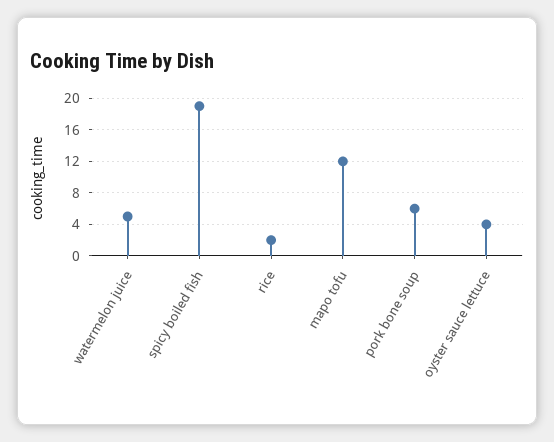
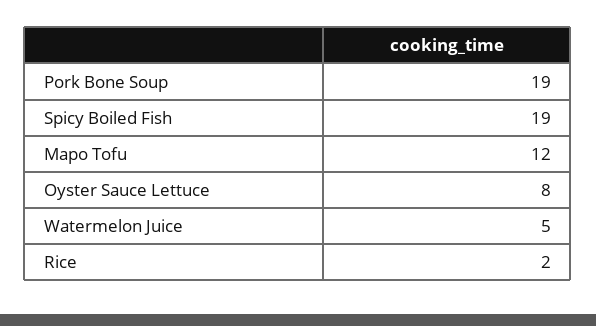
  {
    "watermelon juice": 5,
    "spicy boiled fish": 19,
    "rice": 2,
    "mapo tofu": 12,
-   "pork bone soup": 6,
+   "pork bone soup": 19,
-   "oyster sauce lettuce": 4
+   "oyster sauce lettuce": 8
  }

